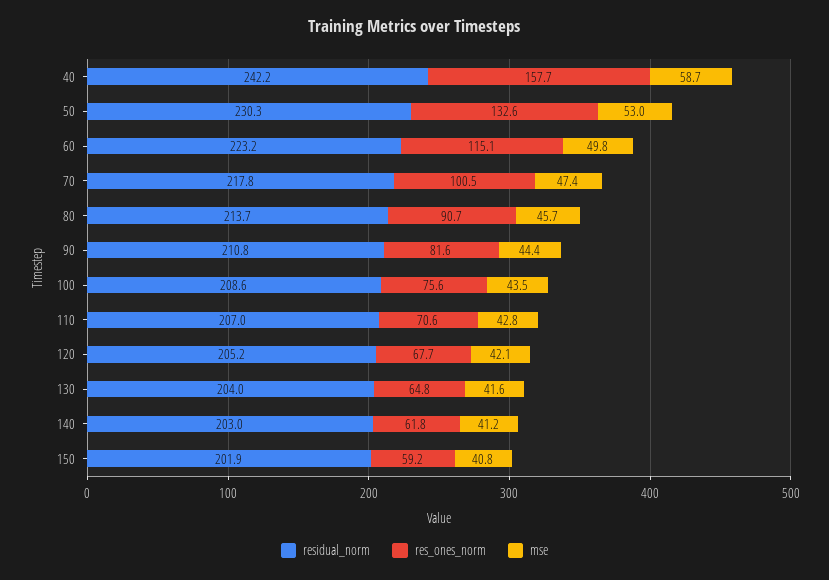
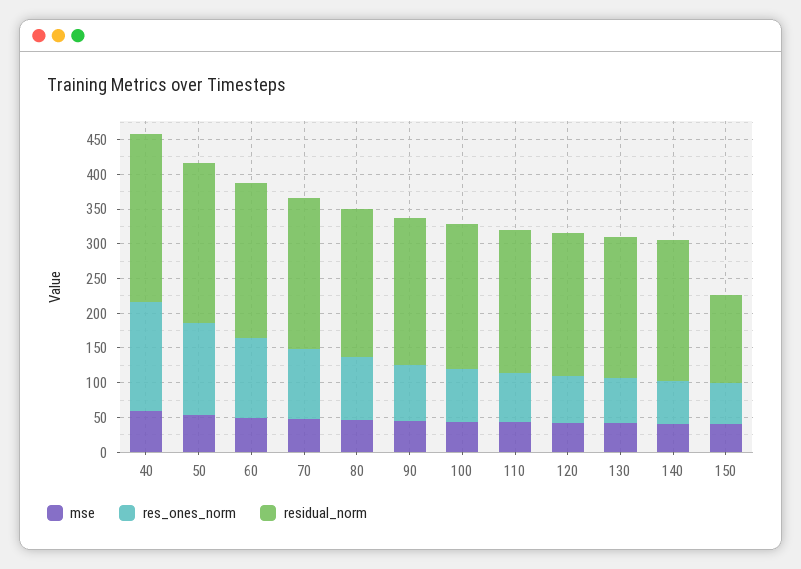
  {
    "residual_norm": {
      "40": 242.2,
      "50": 230.3,
      "60": 223.2,
      "70": 217.8,
      "80": 213.7,
      "90": 210.8,
      "100": 208.6,
      "110": 207,
      "120": 205.2,
      "130": 204,
      "140": 203,
-     "150": 201.9
+     "150": 125
    },
    "res_ones_norm": {
      "40": 157.7,
      "50": 132.6,
      "60": 115.1,
      "70": 100.5,
      "80": 90.7,
      "90": 81.6,
      "100": 75.6,
      "110": 70.6,
      "120": 67.7,
      "130": 64.8,
      "140": 61.8,
      "150": 59.2
    },
    "mse": {
      "40": 58.7,
      "50": 53,
      "60": 49.8,
      "70": 47.4,
      "80": 45.7,
      "90": 44.4,
      "100": 43.5,
      "110": 42.8,
      "120": 42.1,
      "130": 41.6,
      "140": 41.2,
      "150": 40.8
    }
  }

